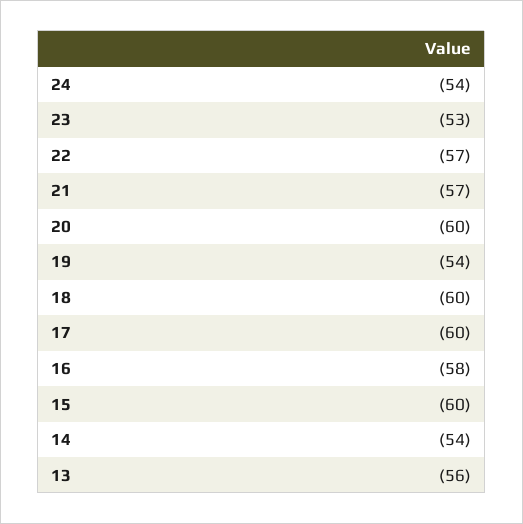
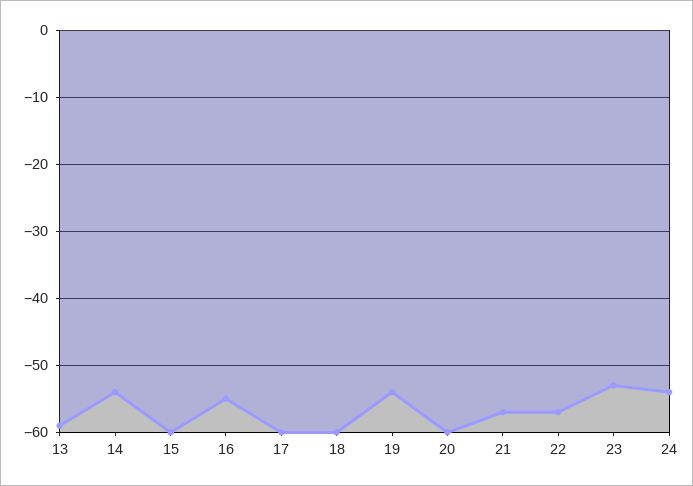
  {
    "24": -54,
    "23": -53,
    "22": -57,
    "21": -57,
    "20": -60,
    "19": -54,
    "18": -60,
    "17": -60,
-   "16": -58,
+   "16": -55,
    "15": -60,
    "14": -54,
-   "13": -56
+   "13": -59
  }

